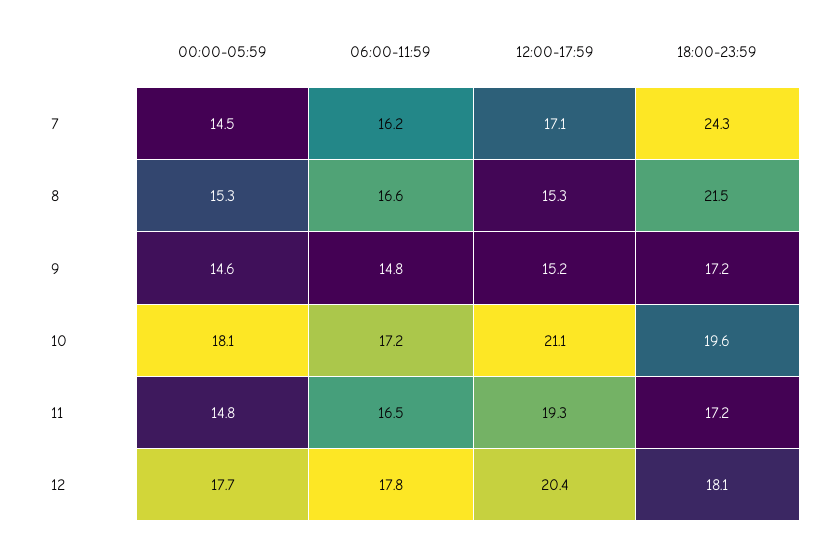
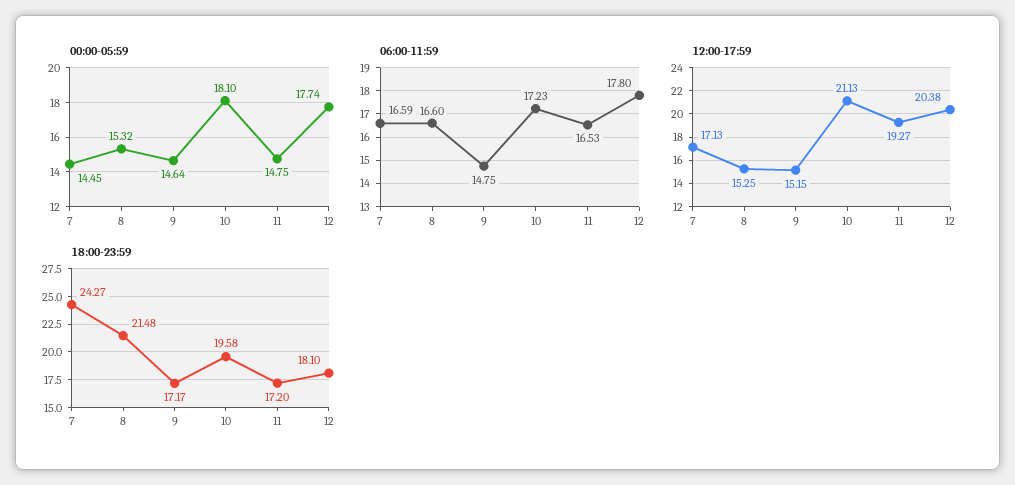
  {
    "00:00-05:59": {
      "7": 14.45,
      "8": 15.32,
      "9": 14.64,
      "10": 18.1,
      "11": 14.75,
      "12": 17.74
    },
    "06:00-11:59": {
-     "7": 16.2,
+     "7": 16.59,
      "8": 16.6,
      "9": 14.75,
      "10": 17.23,
      "11": 16.53,
      "12": 17.8
    },
    "12:00-17:59": {
      "7": 17.13,
      "8": 15.25,
      "9": 15.15,
      "10": 21.13,
      "11": 19.27,
      "12": 20.38
    },
    "18:00-23:59": {
      "7": 24.27,
      "8": 21.48,
      "9": 17.17,
      "10": 19.58,
      "11": 17.2,
      "12": 18.1
    }
  }

